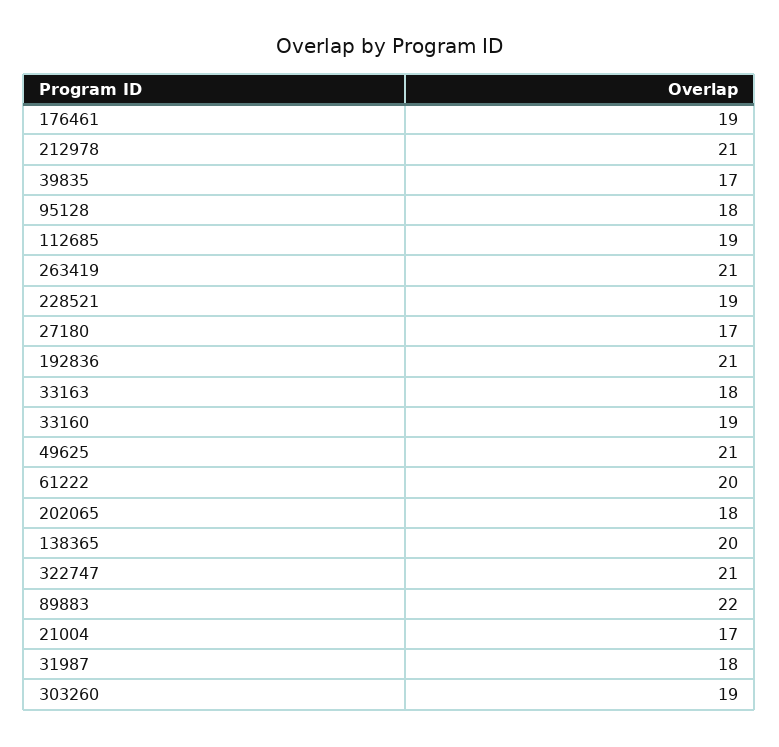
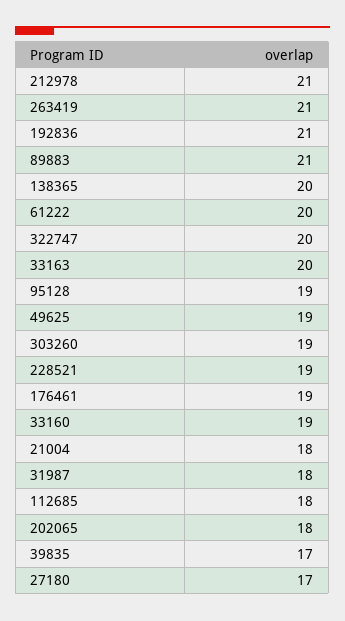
  {
    "176461": 19,
    "212978": 21,
    "39835": 17,
-   "95128": 18,
+   "95128": 19,
-   "112685": 19,
+   "112685": 18,
    "263419": 21,
    "228521": 19,
    "27180": 17,
    "192836": 21,
-   "33163": 18,
+   "33163": 20,
    "33160": 19,
-   "49625": 21,
+   "49625": 19,
    "61222": 20,
    "202065": 18,
    "138365": 20,
-   "322747": 21,
+   "322747": 20,
-   "89883": 22,
+   "89883": 21,
-   "21004": 17,
+   "21004": 18,
    "31987": 18,
    "303260": 19
  }

